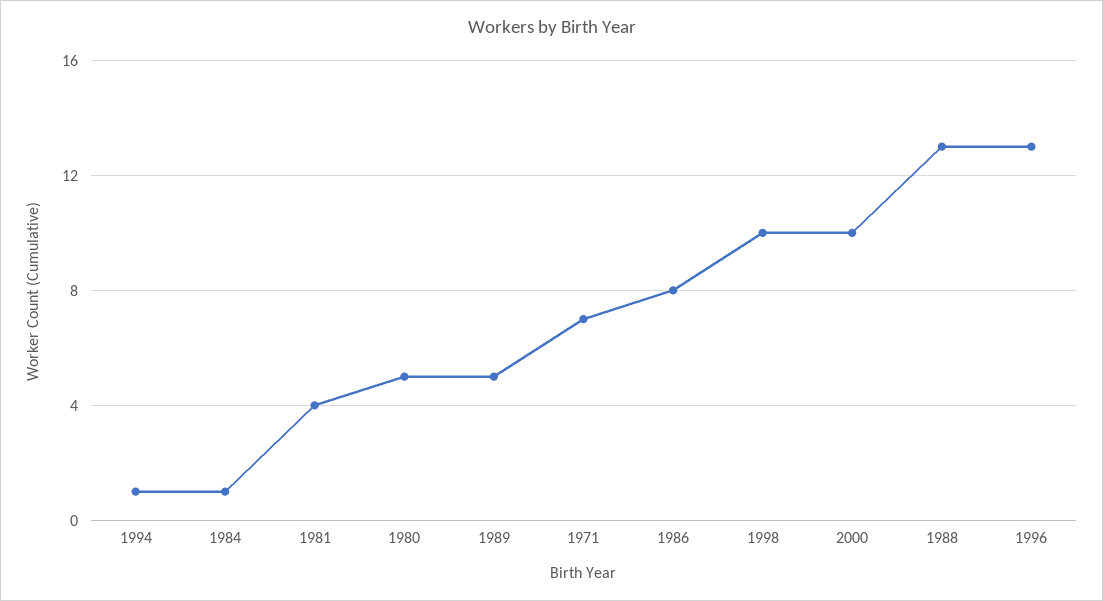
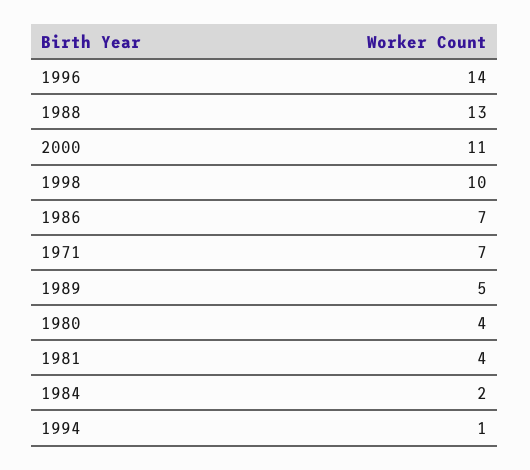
  {
    "1994": 1,
-   "1984": 1,
+   "1984": 2,
    "1981": 4,
-   "1980": 5,
+   "1980": 4,
    "1989": 5,
    "1971": 7,
-   "1986": 8,
+   "1986": 7,
    "1998": 10,
-   "2000": 10,
+   "2000": 11,
    "1988": 13,
-   "1996": 13
+   "1996": 14
  }

